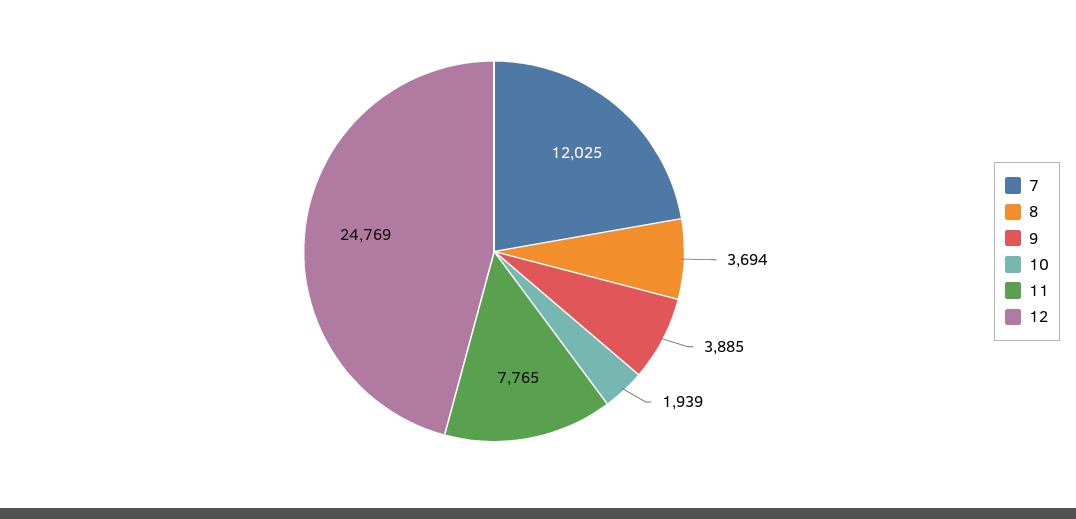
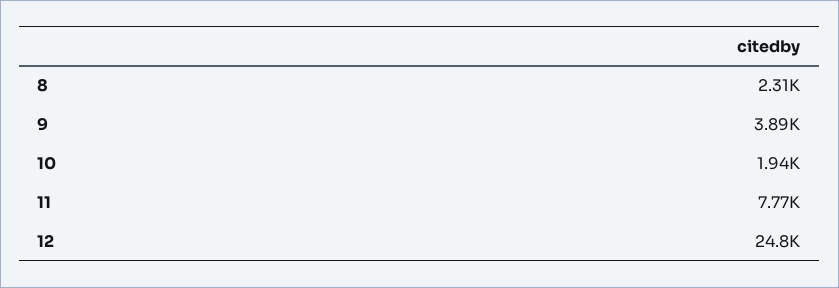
  {
-   "7": 12025,
-   "8": 3694,
+   "8": 2310,
    "9": 3885,
    "10": 1939,
    "11": 7765,
    "12": 24769
  }

